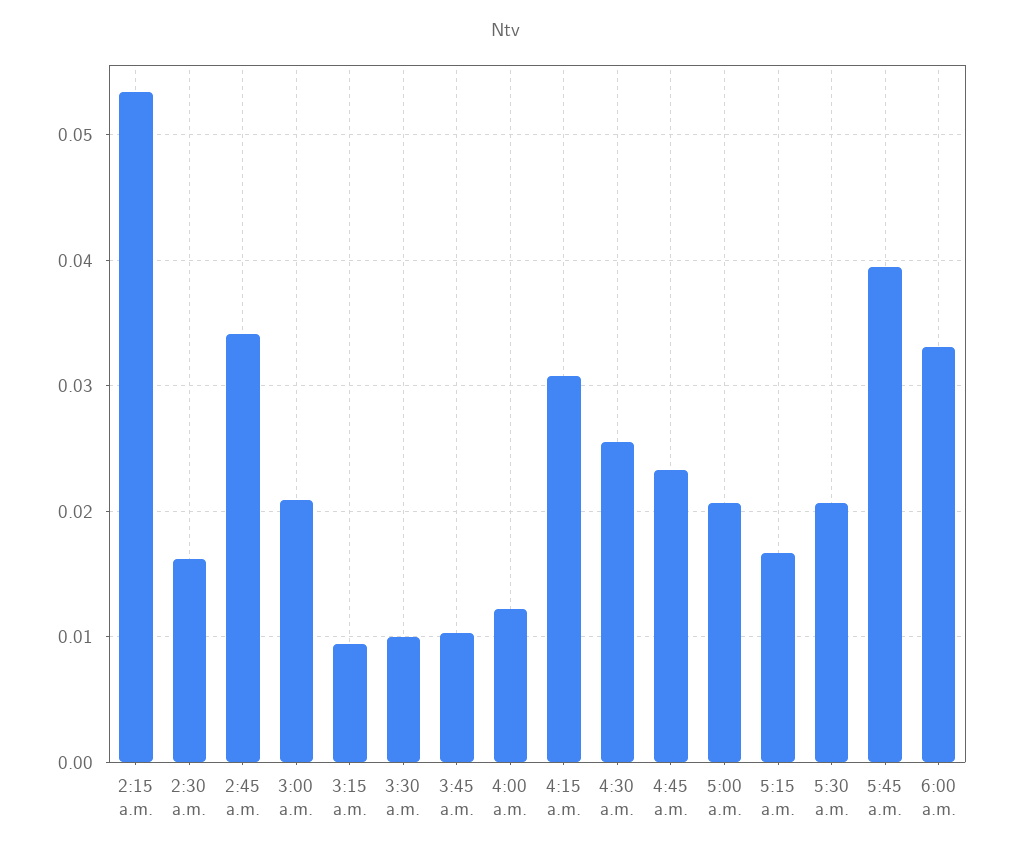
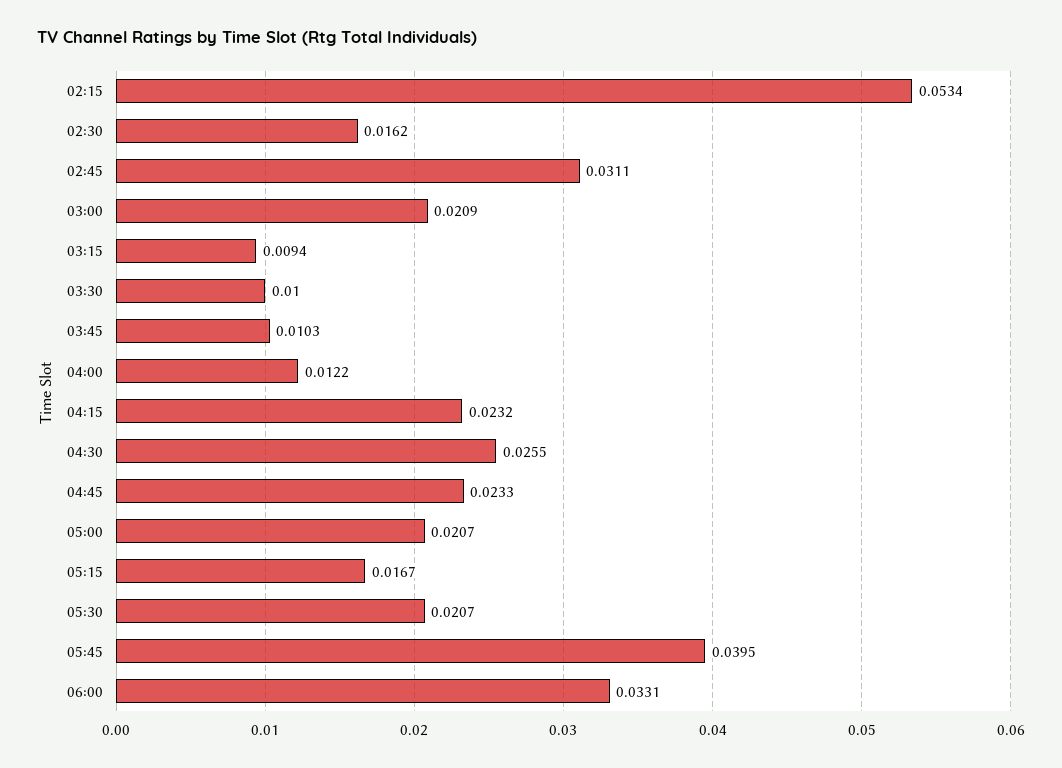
  {
    "2:15 a.m.": 0.0534,
    "2:30 a.m.": 0.0162,
-   "2:45 a.m.": 0.034,
+   "2:45 a.m.": 0.0311,
    "3:00 a.m.": 0.0209,
    "3:15 a.m.": 0.0094,
    "3:30 a.m.": 0.01,
    "3:45 a.m.": 0.0103,
    "4:00 a.m.": 0.0122,
-   "4:15 a.m.": 0.031,
+   "4:15 a.m.": 0.0232,
    "4:30 a.m.": 0.0255,
    "4:45 a.m.": 0.0233,
    "5:00 a.m.": 0.0207,
    "5:15 a.m.": 0.0167,
    "5:30 a.m.": 0.0207,
    "5:45 a.m.": 0.0395,
    "6:00 a.m.": 0.0331
  }

